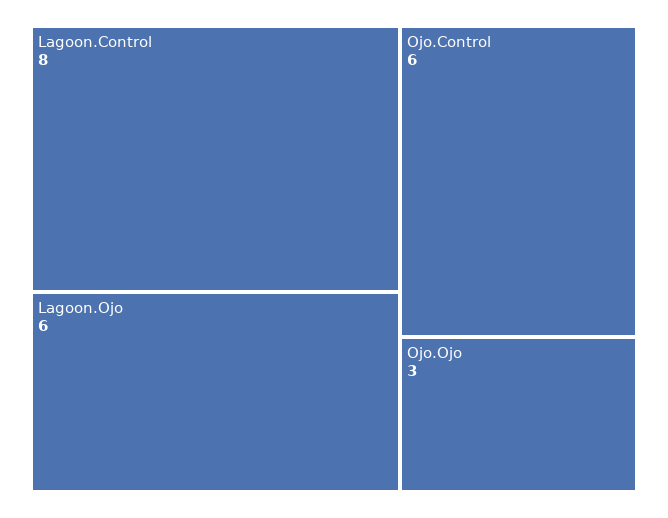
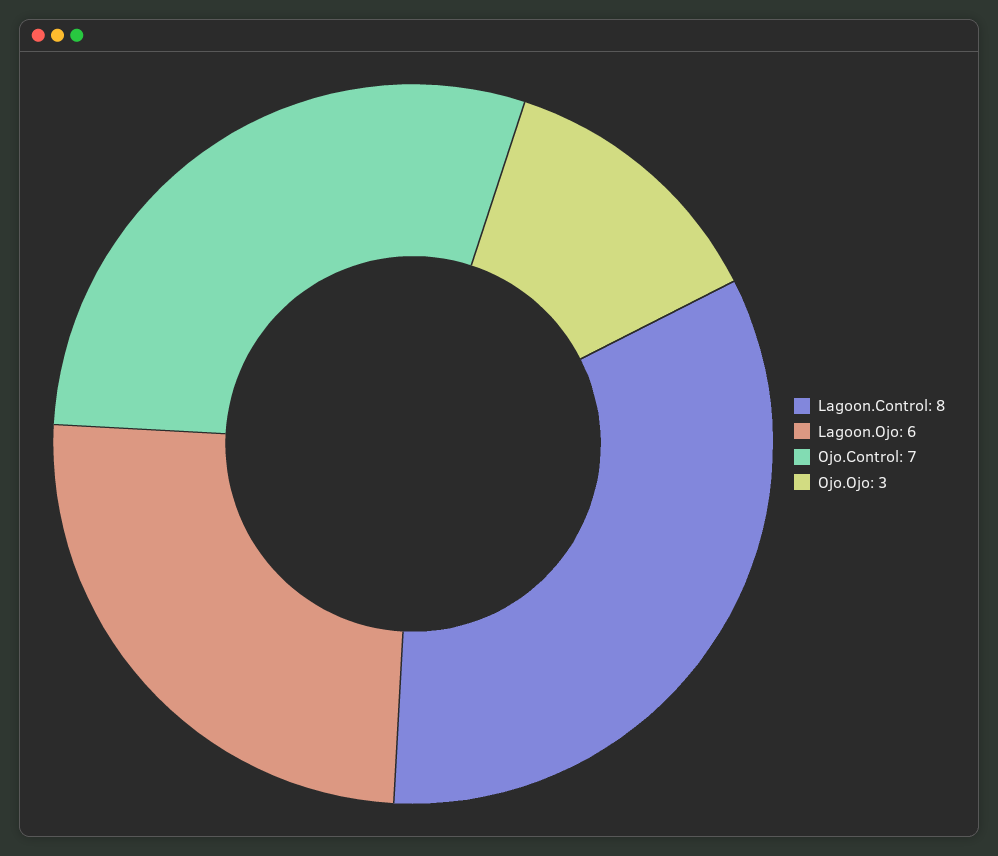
  {
    "Lagoon.Control": 8,
    "Lagoon.Ojo": 6,
-   "Ojo.Control": 6,
+   "Ojo.Control": 7,
    "Ojo.Ojo": 3
  }

